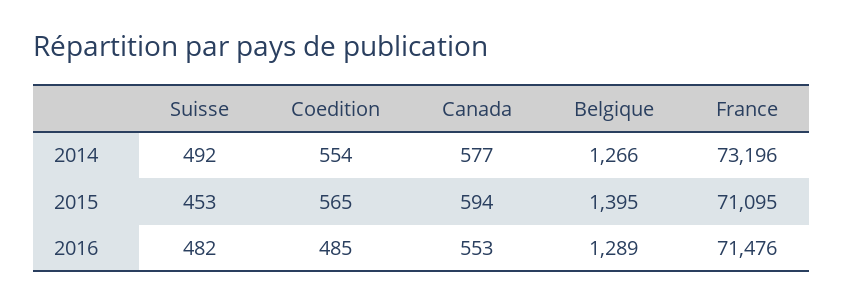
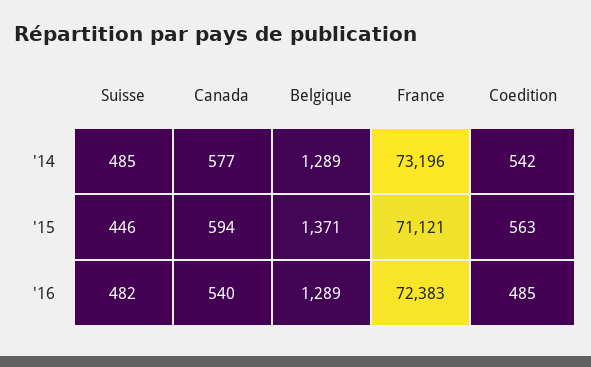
  {
    "Suisse": {
-     "2014": 492,
+     "2014": 485,
-     "2015": 453,
+     "2015": 446,
      "2016": 482
    },
    "Coedition": {
-     "2014": 554,
+     "2014": 542,
-     "2015": 565,
+     "2015": 563,
      "2016": 485
    },
    "Canada": {
      "2014": 577,
      "2015": 594,
-     "2016": 553
+     "2016": 540
    },
    "Belgique": {
-     "2014": 1266,
+     "2014": 1289,
-     "2015": 1395,
+     "2015": 1371,
      "2016": 1289
    },
    "France": {
      "2014": 73196,
-     "2015": 71095,
+     "2015": 71121,
-     "2016": 71476
+     "2016": 72383
    }
  }

